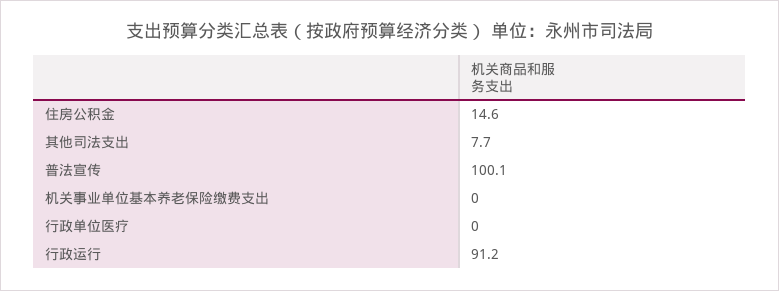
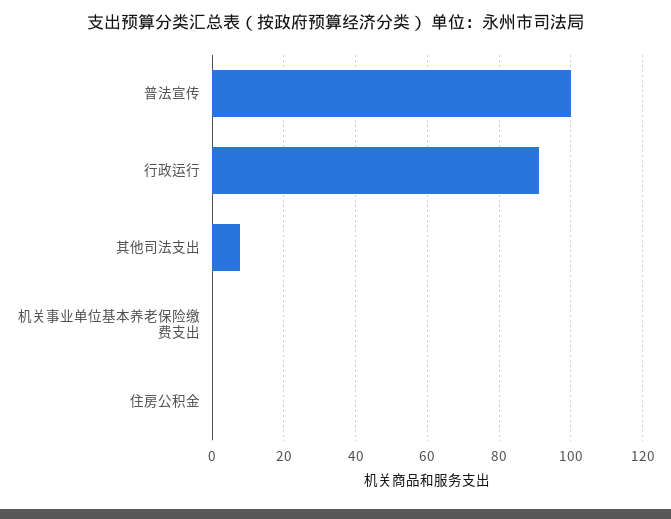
  {
-   "住房公积金": 14.6,
+   "住房公积金": 0,
    "其他司法支出": 7.7,
    "普法宣传": 100.1,
    "机关事业单位基本养老保险缴费支出": 0,
-   "行政单位医疗": 0,
    "行政运行": 91.2
  }

